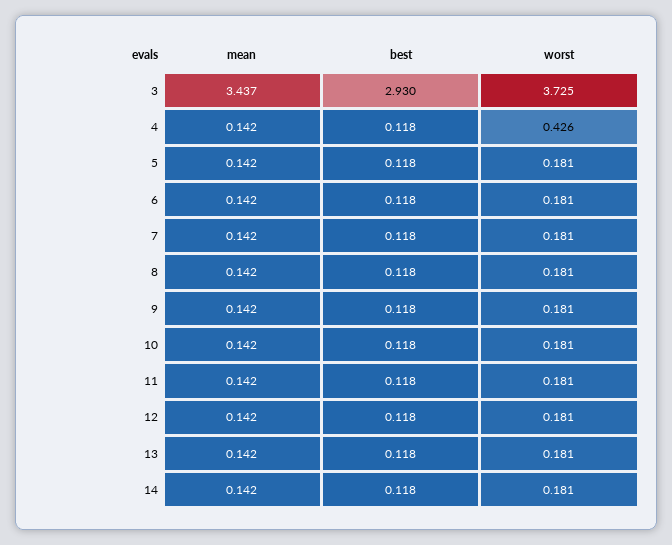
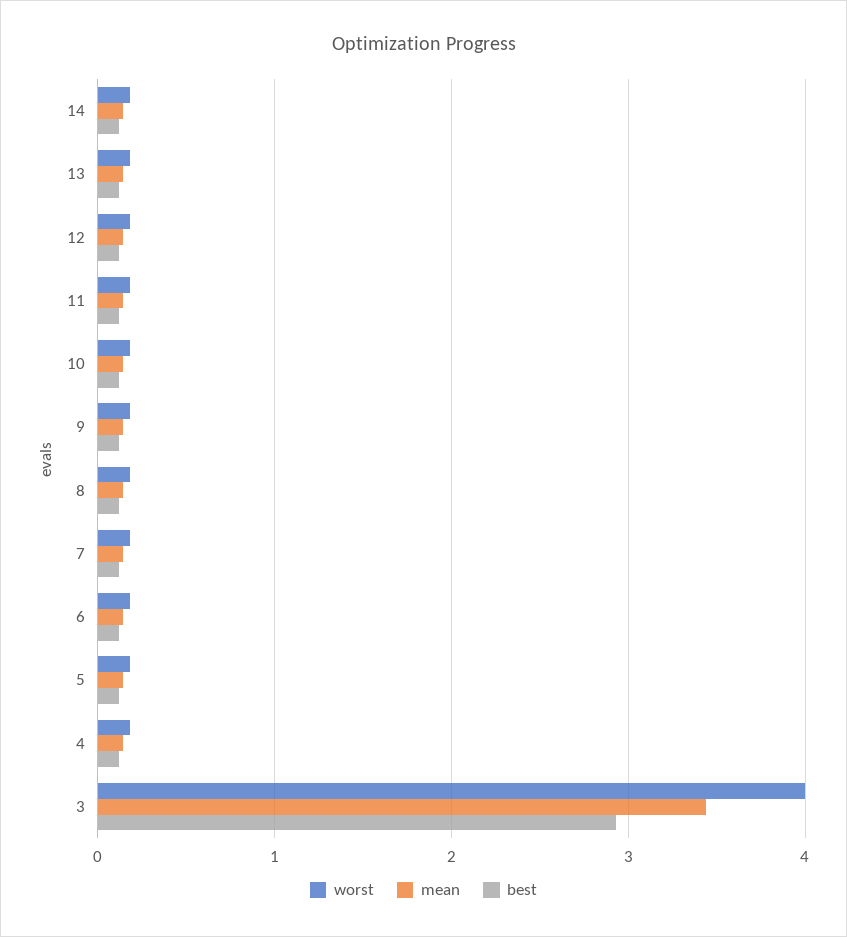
  {
    "mean": {
      "3": 3.437,
      "4": 0.142,
      "5": 0.142,
      "6": 0.142,
      "7": 0.142,
      "8": 0.142,
      "9": 0.142,
      "10": 0.142,
      "11": 0.142,
      "12": 0.142,
      "13": 0.142,
      "14": 0.142
    },
    "best": {
      "3": 2.93,
      "4": 0.118,
      "5": 0.118,
      "6": 0.118,
      "7": 0.118,
      "8": 0.118,
      "9": 0.118,
      "10": 0.118,
      "11": 0.118,
      "12": 0.118,
      "13": 0.118,
      "14": 0.118
    },
    "worst": {
-     "3": 3.725,
+     "3": 4,
-     "4": 0.426,
+     "4": 0.2,
      "5": 0.181,
      "6": 0.181,
      "7": 0.181,
      "8": 0.181,
      "9": 0.181,
      "10": 0.181,
      "11": 0.181,
      "12": 0.181,
      "13": 0.181,
      "14": 0.181
    }
  }

